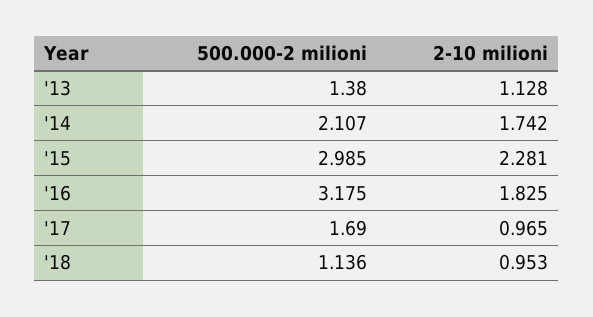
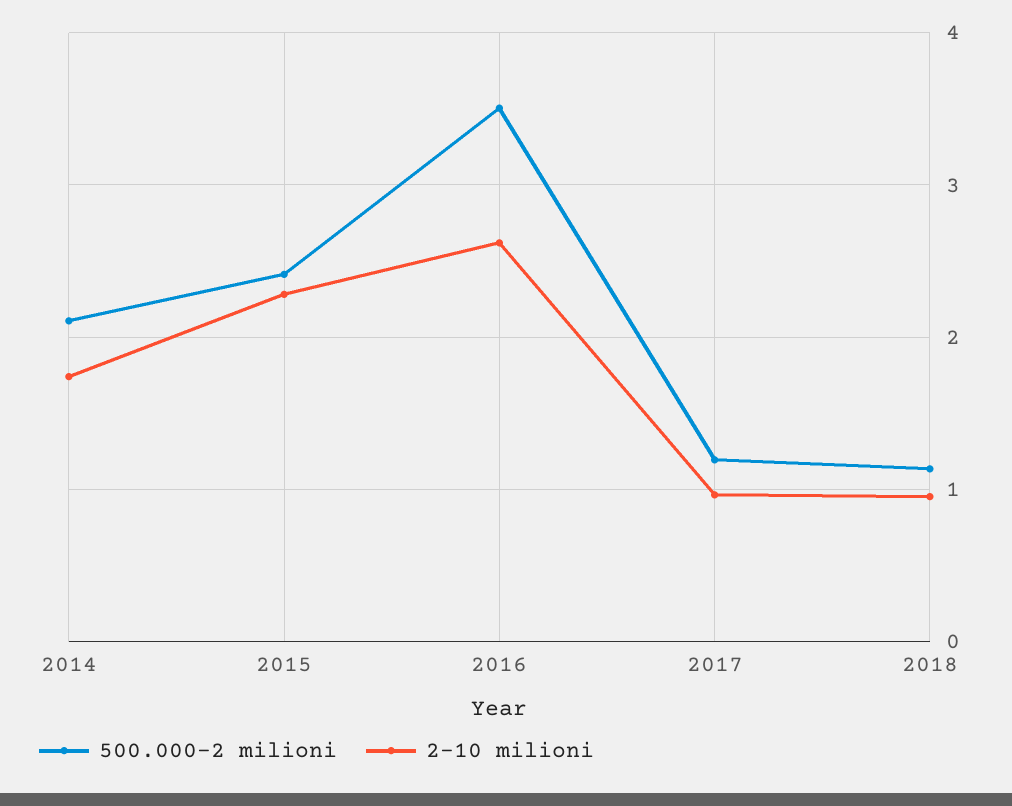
  {
    "500.000-2 milioni": {
-     "'13": 1.38,
      "'14": 2.107,
-     "'15": 2.985,
+     "'15": 2.4,
-     "'16": 3.175,
+     "'16": 3.5,
-     "'17": 1.69,
+     "'17": 1.2,
      "'18": 1.136
    },
    "2-10 milioni": {
-     "'13": 1.128,
      "'14": 1.742,
      "'15": 2.281,
-     "'16": 1.825,
+     "'16": 2.6,
      "'17": 0.965,
      "'18": 0.953
    }
  }

